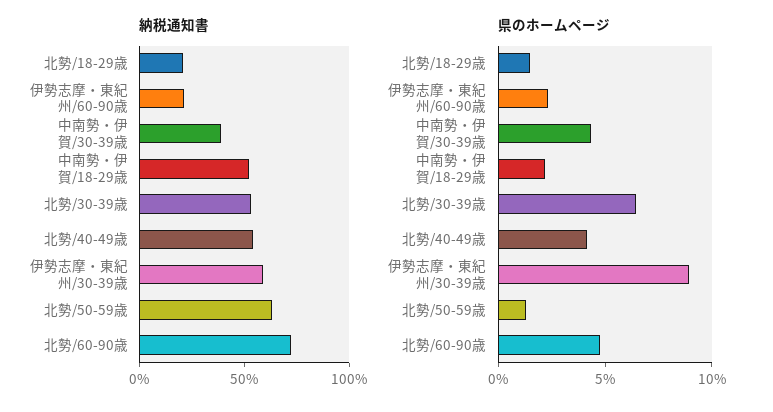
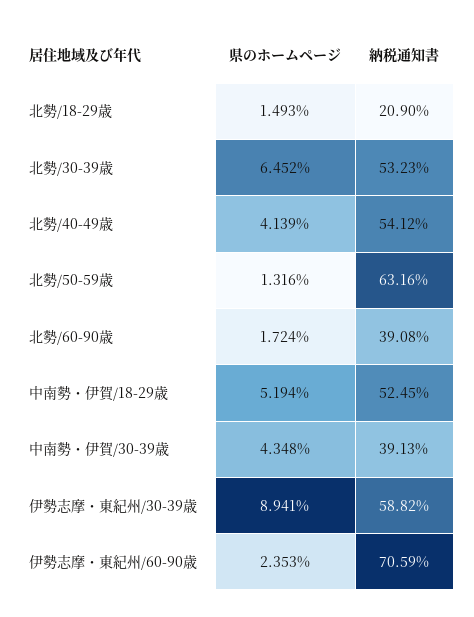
  {
    "納税通知書": {
      "北勢/18-29歳": 20.9,
-     "伊勢志摩・東紀州/60-90歳": 20,
+     "伊勢志摩・東紀州/60-90歳": 70.59,
      "中南勢・伊賀/30-39歳": 39.13,
      "中南勢・伊賀/18-29歳": 52.45,
      "北勢/30-39歳": 53.23,
      "北勢/40-49歳": 54.12,
      "伊勢志摩・東紀州/30-39歳": 58.82,
      "北勢/50-59歳": 63.16,
-     "北勢/60-90歳": 70
+     "北勢/60-90歳": 39.08
    },
    "県のホームページ": {
      "北勢/18-29歳": 1.493,
      "伊勢志摩・東紀州/60-90歳": 2.353,
      "中南勢・伊賀/30-39歳": 4.348,
-     "中南勢・伊賀/18-29歳": 2,
+     "中南勢・伊賀/18-29歳": 5.194,
      "北勢/30-39歳": 6.452,
      "北勢/40-49歳": 4.139,
      "伊勢志摩・東紀州/30-39歳": 8.941,
      "北勢/50-59歳": 1.316,
-     "北勢/60-90歳": 5
+     "北勢/60-90歳": 1.724
    }
  }

